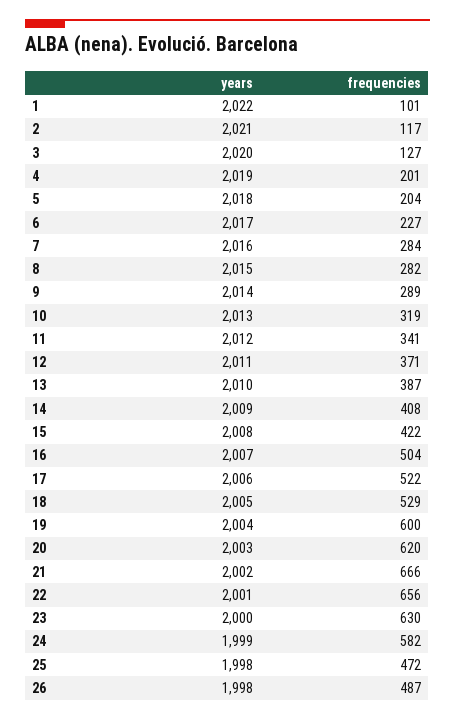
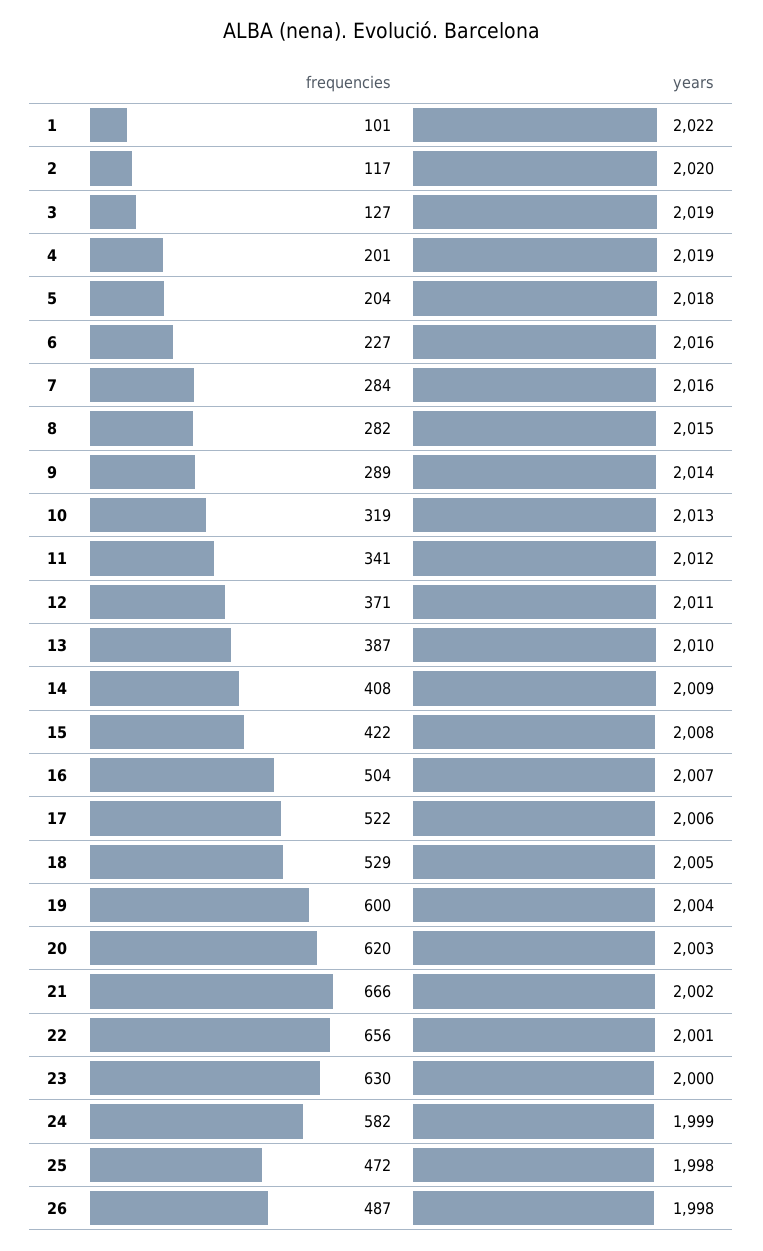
  {
    "years": {
      "1": 2022,
-     "2": 2021,
+     "2": 2020,
-     "3": 2020,
+     "3": 2019,
      "4": 2019,
      "5": 2018,
-     "6": 2017,
+     "6": 2016,
      "7": 2016,
      "8": 2015,
      "9": 2014,
      "10": 2013,
      "11": 2012,
      "12": 2011,
      "13": 2010,
      "14": 2009,
      "15": 2008,
      "16": 2007,
      "17": 2006,
      "18": 2005,
      "19": 2004,
      "20": 2003,
      "21": 2002,
      "22": 2001,
      "23": 2000,
      "24": 1999,
      "25": 1998,
      "26": 1998
    },
    "frequencies": {
      "1": 101,
      "2": 117,
      "3": 127,
      "4": 201,
      "5": 204,
      "6": 227,
      "7": 284,
      "8": 282,
      "9": 289,
      "10": 319,
      "11": 341,
      "12": 371,
      "13": 387,
      "14": 408,
      "15": 422,
      "16": 504,
      "17": 522,
      "18": 529,
      "19": 600,
      "20": 620,
      "21": 666,
      "22": 656,
      "23": 630,
      "24": 582,
      "25": 472,
      "26": 487
    }
  }

